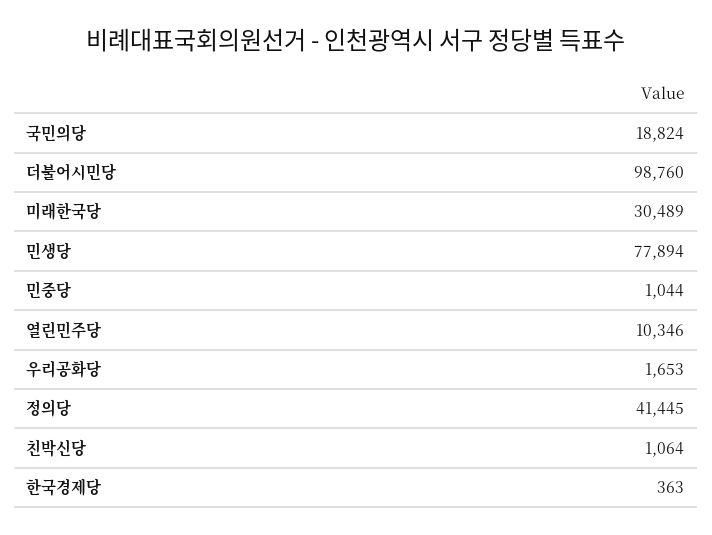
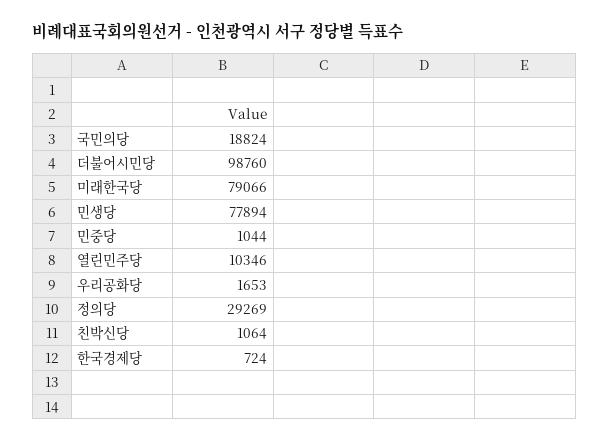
  {
    "국민의당": 18824,
    "더불어시민당": 98760,
-   "미래한국당": 30489,
+   "미래한국당": 79066,
    "민생당": 77894,
    "민중당": 1044,
    "열린민주당": 10346,
    "우리공화당": 1653,
-   "정의당": 41445,
+   "정의당": 29269,
    "친박신당": 1064,
-   "한국경제당": 363
+   "한국경제당": 724
  }

